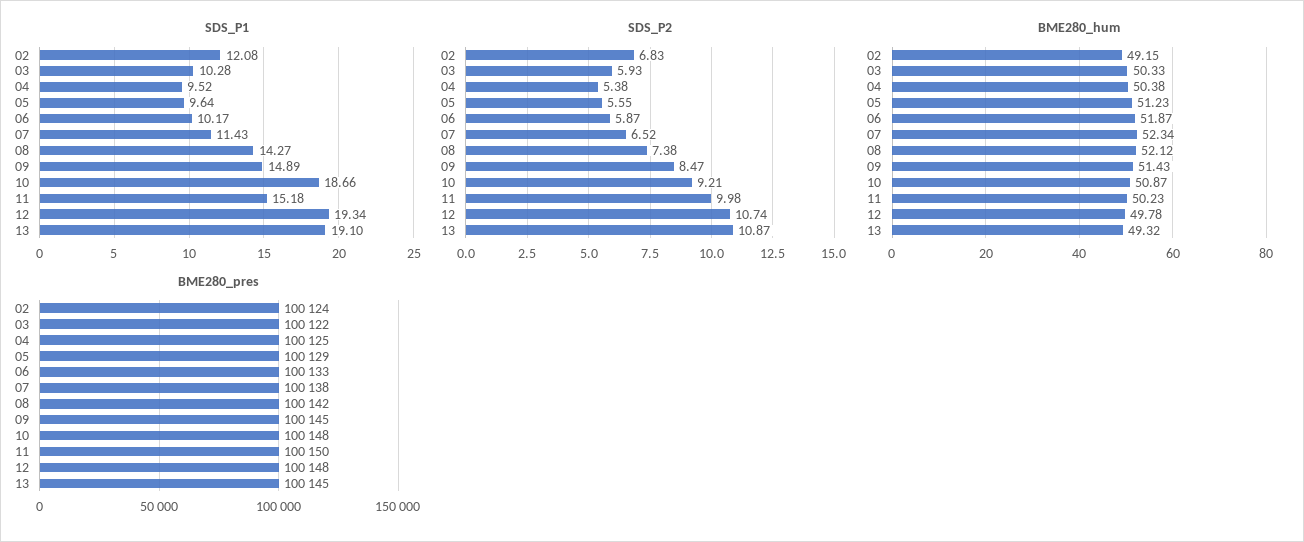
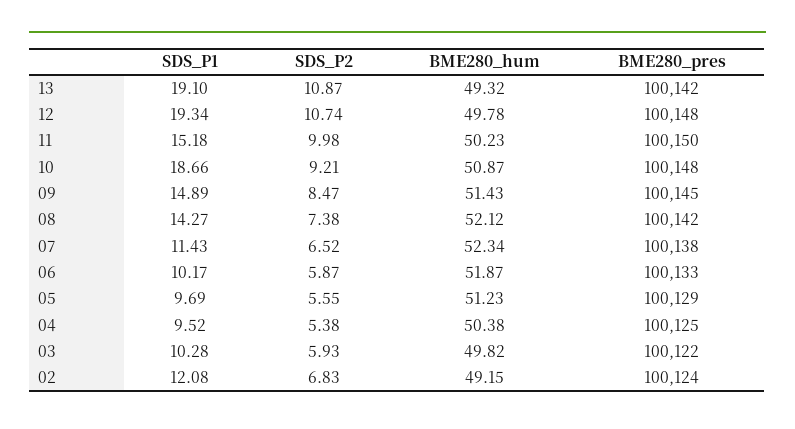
  {
    "SDS_P1": {
      "02": 12.08,
      "03": 10.28,
      "04": 9.52,
-     "05": 9.64,
+     "05": 9.69,
      "06": 10.17,
      "07": 11.43,
      "08": 14.27,
      "09": 14.89,
      "10": 18.66,
      "11": 15.18,
      "12": 19.34,
      "13": 19.1
    },
    "SDS_P2": {
      "02": 6.83,
      "03": 5.93,
      "04": 5.38,
      "05": 5.55,
      "06": 5.87,
      "07": 6.52,
      "08": 7.38,
      "09": 8.47,
      "10": 9.21,
      "11": 9.98,
      "12": 10.74,
      "13": 10.87
    },
    "BME280_hum": {
      "02": 49.15,
-     "03": 50.33,
+     "03": 49.82,
      "04": 50.38,
      "05": 51.23,
      "06": 51.87,
      "07": 52.34,
      "08": 52.12,
      "09": 51.43,
      "10": 50.87,
      "11": 50.23,
      "12": 49.78,
      "13": 49.32
    },
    "BME280_pres": {
      "02": 100124,
      "03": 100122,
      "04": 100125,
      "05": 100129,
      "06": 100133,
      "07": 100138,
      "08": 100142,
      "09": 100145,
      "10": 100148,
      "11": 100150,
      "12": 100148,
-     "13": 100145
+     "13": 100142
    }
  }

